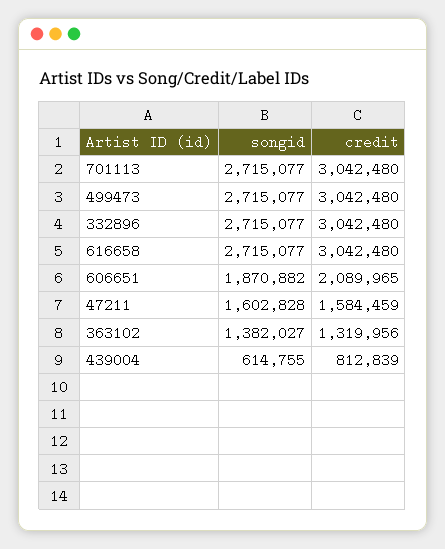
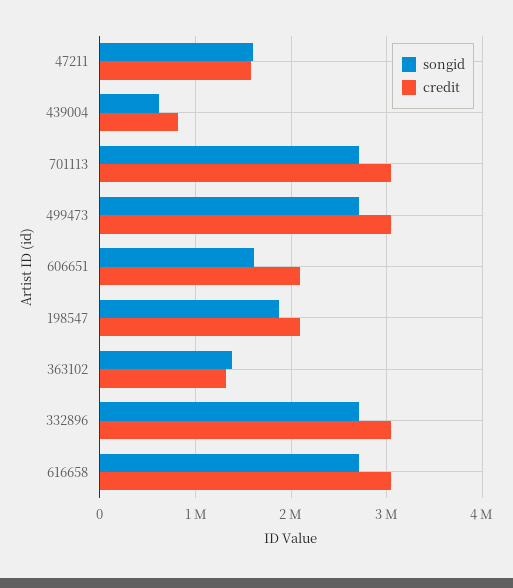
  {
    "songid": {
      "701113": 2715077,
      "499473": 2715077,
      "332896": 2715077,
      "616658": 2715077,
-     "606651": 1870882,
+     "606651": 1600000,
      "47211": 1602828,
      "363102": 1382027,
-     "439004": 614755
+     "439004": 614755,
+     "198547": 1900000
    },
    "credit": {
      "701113": 3042480,
      "499473": 3042480,
      "332896": 3042480,
      "616658": 3042480,
      "606651": 2089965,
      "47211": 1584459,
      "363102": 1319956,
-     "439004": 812839
+     "439004": 812839,
+     "198547": 2100000
    }
  }

